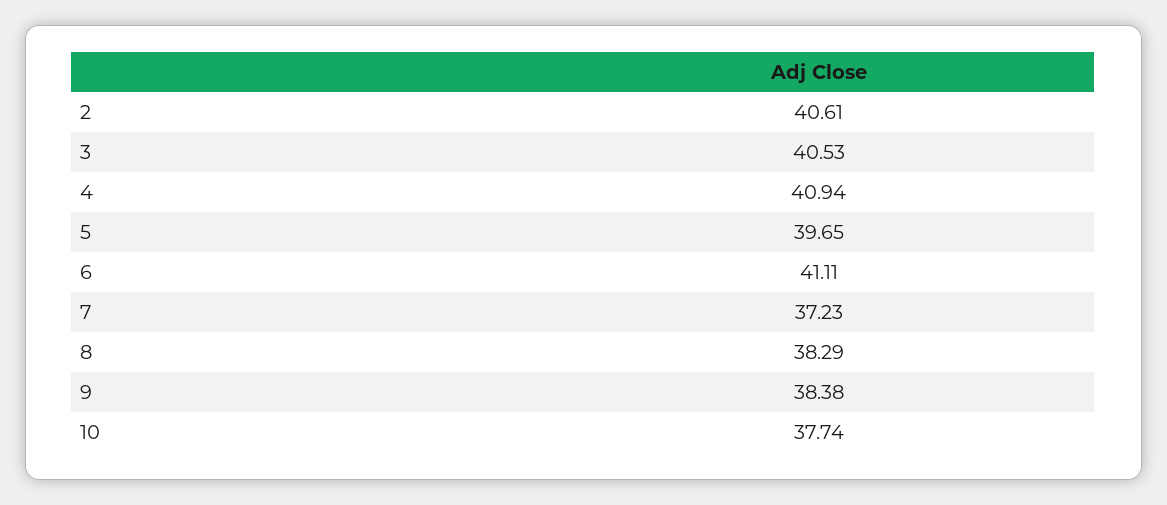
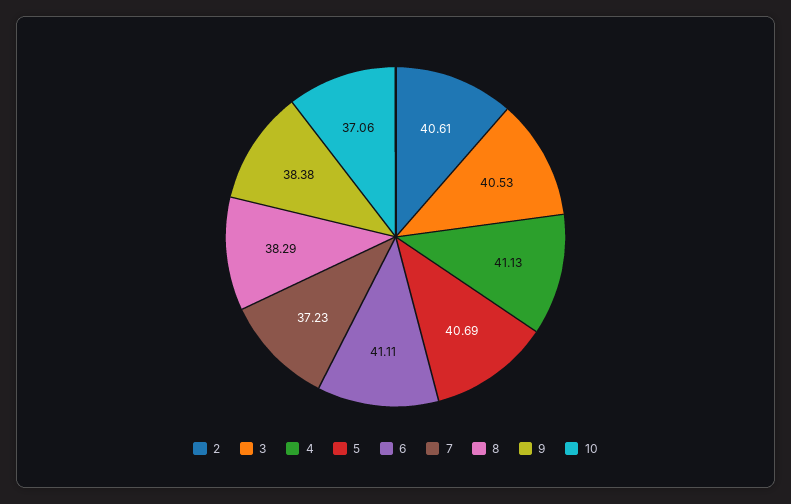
  {
    "2": 40.61,
    "3": 40.53,
-   "4": 40.94,
+   "4": 41.13,
-   "5": 39.65,
+   "5": 40.69,
    "6": 41.11,
    "7": 37.23,
    "8": 38.29,
    "9": 38.38,
-   "10": 37.74
+   "10": 37.06
  }

